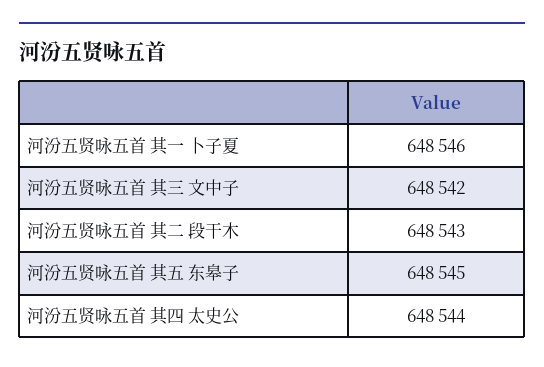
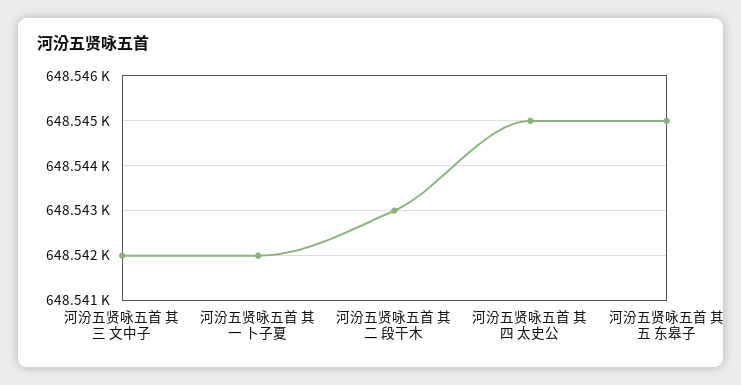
  {
-   "河汾五贤咏五首 其一 卜子夏": 648546,
+   "河汾五贤咏五首 其一 卜子夏": 648542,
    "河汾五贤咏五首 其三 文中子": 648542,
    "河汾五贤咏五首 其二 段干木": 648543,
    "河汾五贤咏五首 其五 东皋子": 648545,
-   "河汾五贤咏五首 其四 太史公": 648544
+   "河汾五贤咏五首 其四 太史公": 648545
  }

